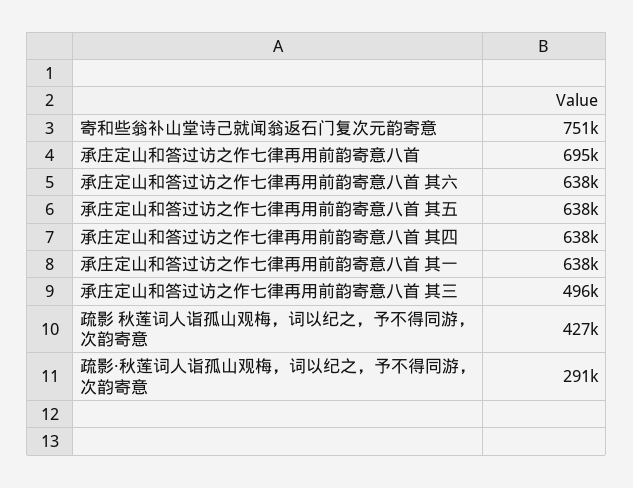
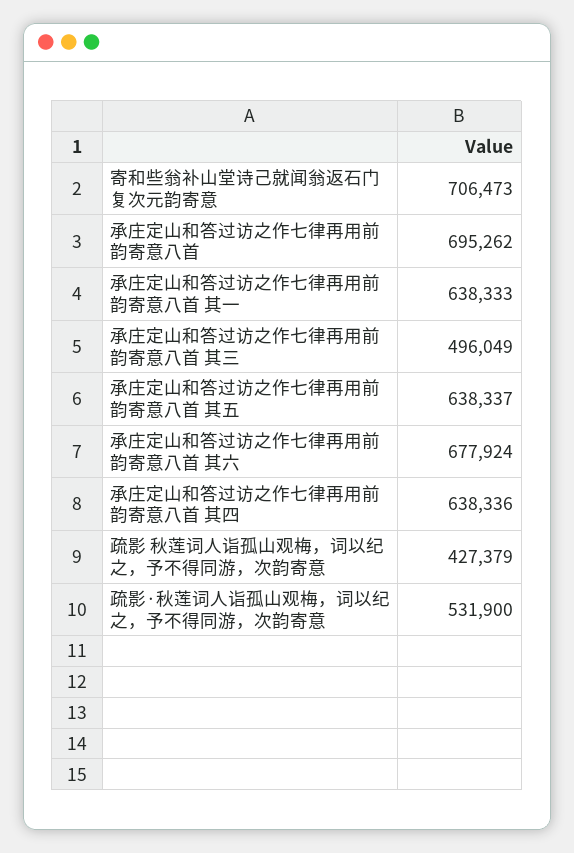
  {
-   "寄和些翁补山堂诗己就闻翁返石门复次元韵寄意": 751000,
+   "寄和些翁补山堂诗己就闻翁返石门复次元韵寄意": 706473,
    "承庄定山和答过访之作七律再用前韵寄意八首": 695262,
-   "承庄定山和答过访之作七律再用前韵寄意八首 其六": 638000,
+   "承庄定山和答过访之作七律再用前韵寄意八首 其六": 677924,
    "承庄定山和答过访之作七律再用前韵寄意八首 其五": 638337,
    "承庄定山和答过访之作七律再用前韵寄意八首 其四": 638336,
    "承庄定山和答过访之作七律再用前韵寄意八首 其一": 638333,
    "承庄定山和答过访之作七律再用前韵寄意八首 其三": 496049,
    "疏影 秋莲词人诣孤山观梅，词以纪之，予不得同游，次韵寄意": 427379,
-   "疏影·秋莲词人诣孤山观梅，词以纪之，予不得同游，次韵寄意": 291000
+   "疏影·秋莲词人诣孤山观梅，词以纪之，予不得同游，次韵寄意": 531900
  }

